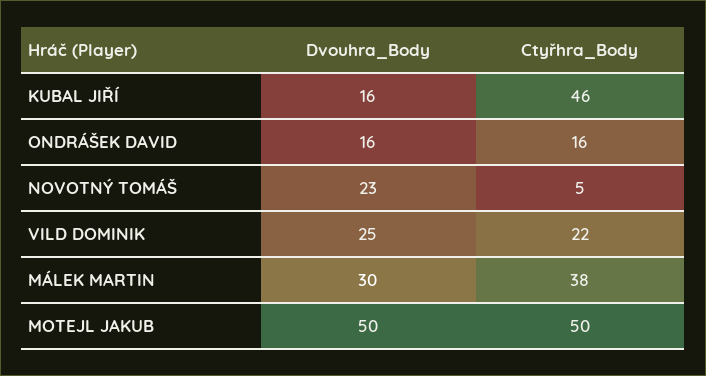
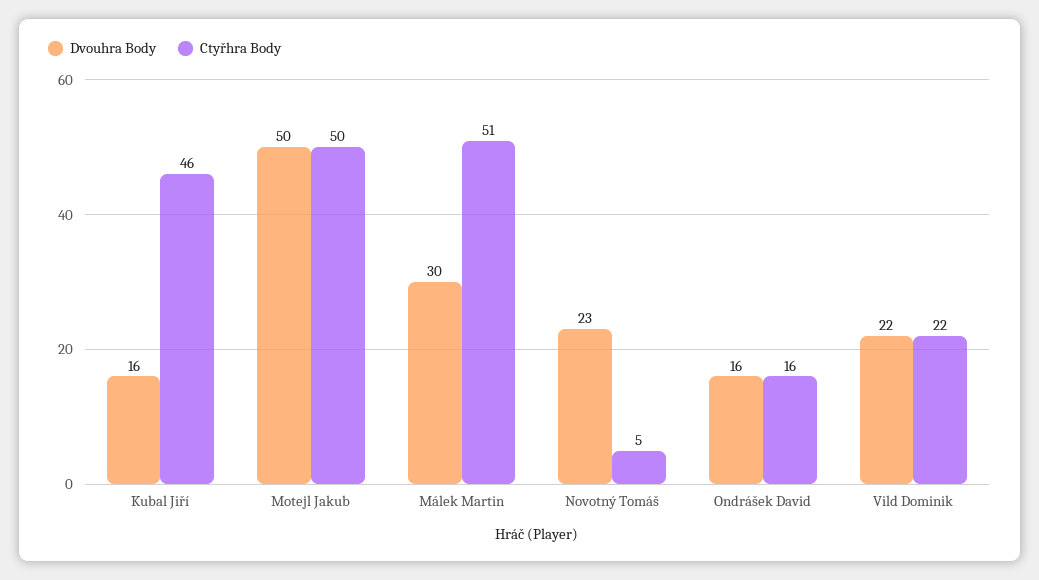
  {
    "Dvouhra_Body": {
      "KUBAL JIŘÍ": 16,
      "ONDRÁŠEK DAVID": 16,
      "NOVOTNÝ TOMÁŠ": 23,
-     "VILD DOMINIK": 25,
+     "VILD DOMINIK": 22,
      "MÁLEK MARTIN": 30,
      "MOTEJL JAKUB": 50
    },
    "Ctyřhra_Body": {
      "KUBAL JIŘÍ": 46,
      "ONDRÁŠEK DAVID": 16,
      "NOVOTNÝ TOMÁŠ": 5,
      "VILD DOMINIK": 22,
-     "MÁLEK MARTIN": 38,
+     "MÁLEK MARTIN": 51,
      "MOTEJL JAKUB": 50
    }
  }

